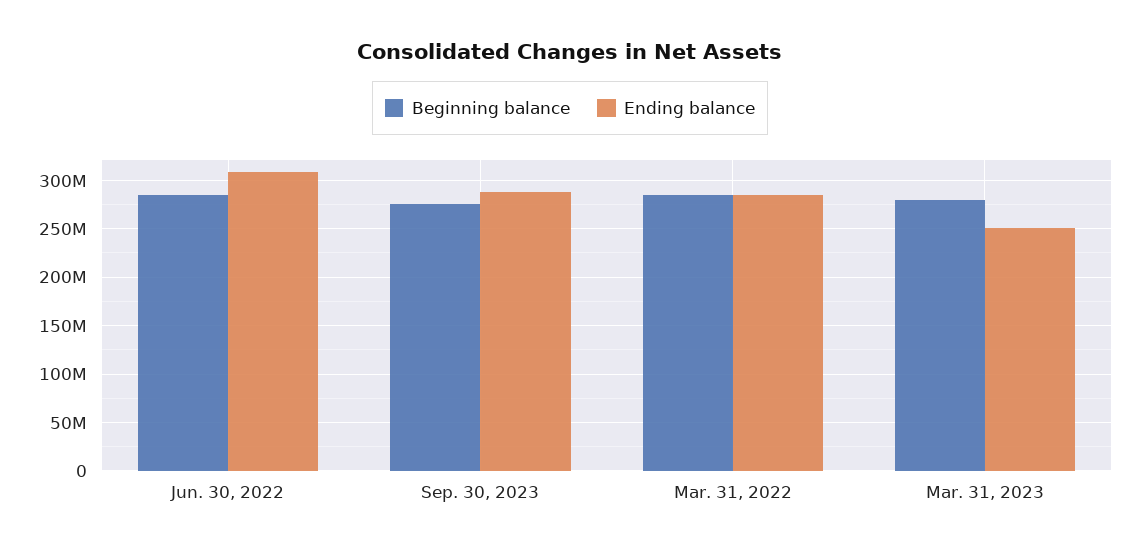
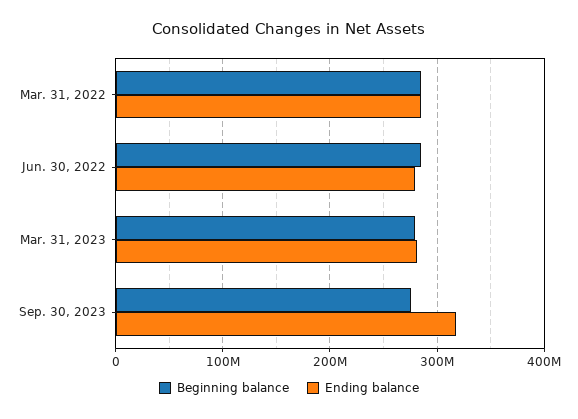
  {
    "Beginning balance": {
      "Jun. 30, 2022": 290000000,
      "Sep. 30, 2023": 280000000,
      "Mar. 31, 2022": 290000000,
      "Mar. 31, 2023": 280000000
    },
    "Ending balance": {
-     "Jun. 30, 2022": 310000000,
+     "Jun. 30, 2022": 280000000,
-     "Sep. 30, 2023": 290000000,
+     "Sep. 30, 2023": 320000000,
      "Mar. 31, 2022": 290000000,
-     "Mar. 31, 2023": 250000000
+     "Mar. 31, 2023": 280000000
    }
  }

